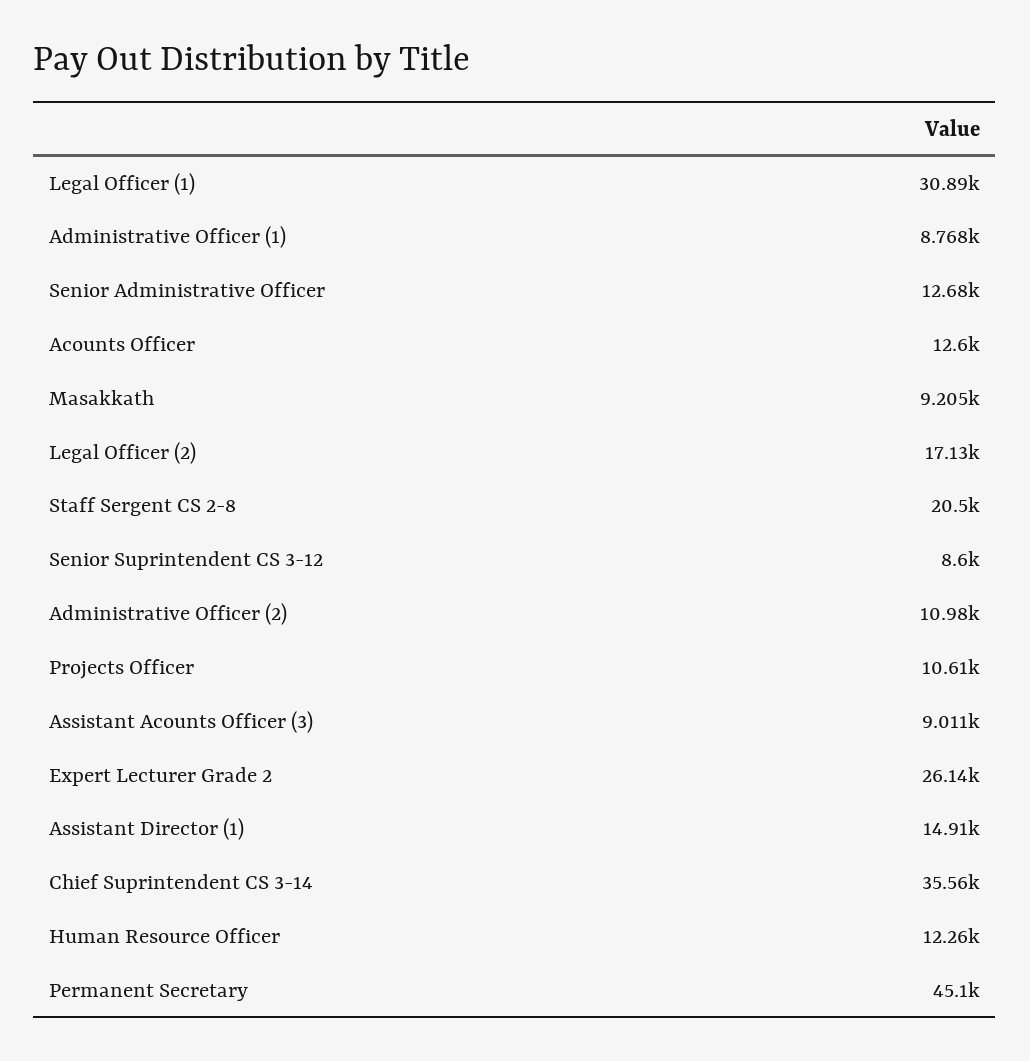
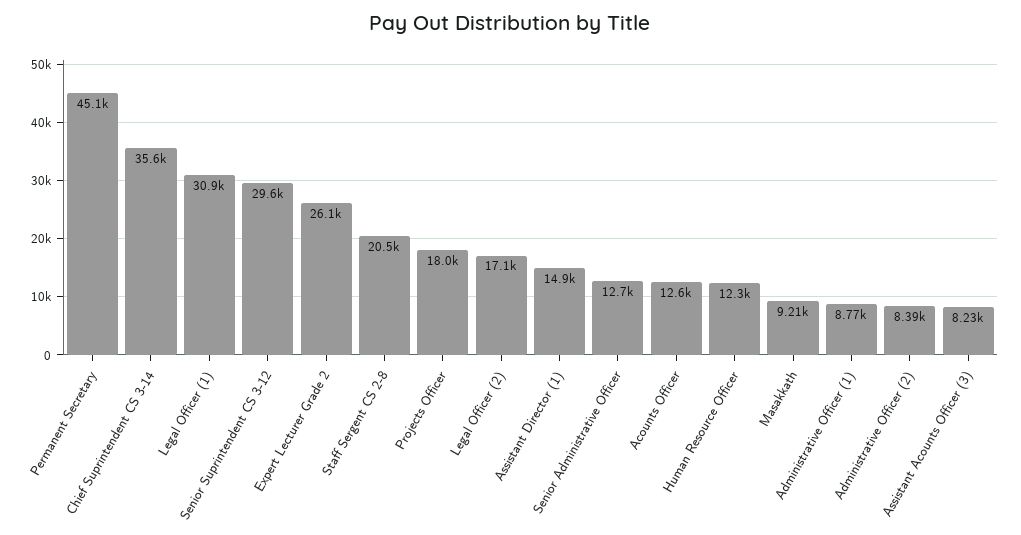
  {
    "Legal Officer (1)": 30890,
    "Administrative Officer (1)": 8768,
    "Senior Administrative Officer": 12680,
    "Acounts Officer": 12600,
    "Masakkath": 9205,
    "Legal Officer (2)": 17130,
    "Staff Sergent CS 2-8": 20500,
-   "Senior Suprintendent CS 3-12": 8600,
+   "Senior Suprintendent CS 3-12": 29600,
-   "Administrative Officer (2)": 10980,
+   "Administrative Officer (2)": 8390,
-   "Projects Officer": 10610,
+   "Projects Officer": 18000,
-   "Assistant Acounts Officer (3)": 9011,
+   "Assistant Acounts Officer (3)": 8230,
    "Expert Lecturer Grade 2": 26140,
    "Assistant Director (1)": 14910,
    "Chief Suprintendent CS 3-14": 35560,
    "Human Resource Officer": 12260,
    "Permanent Secretary": 45100
  }

